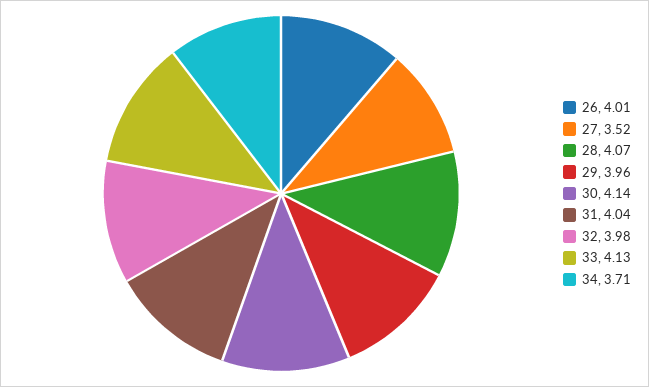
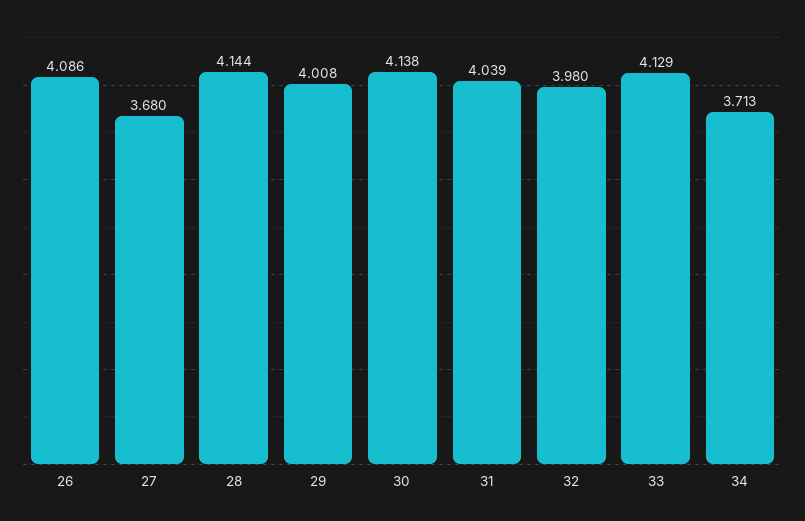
  {
-   "26": 4.01,
+   "26": 4.086,
-   "27": 3.52,
+   "27": 3.68,
-   "28": 4.07,
+   "28": 4.144,
-   "29": 3.96,
+   "29": 4.008,
    "30": 4.138,
    "31": 4.039,
    "32": 3.98,
    "33": 4.129,
    "34": 3.713
  }

